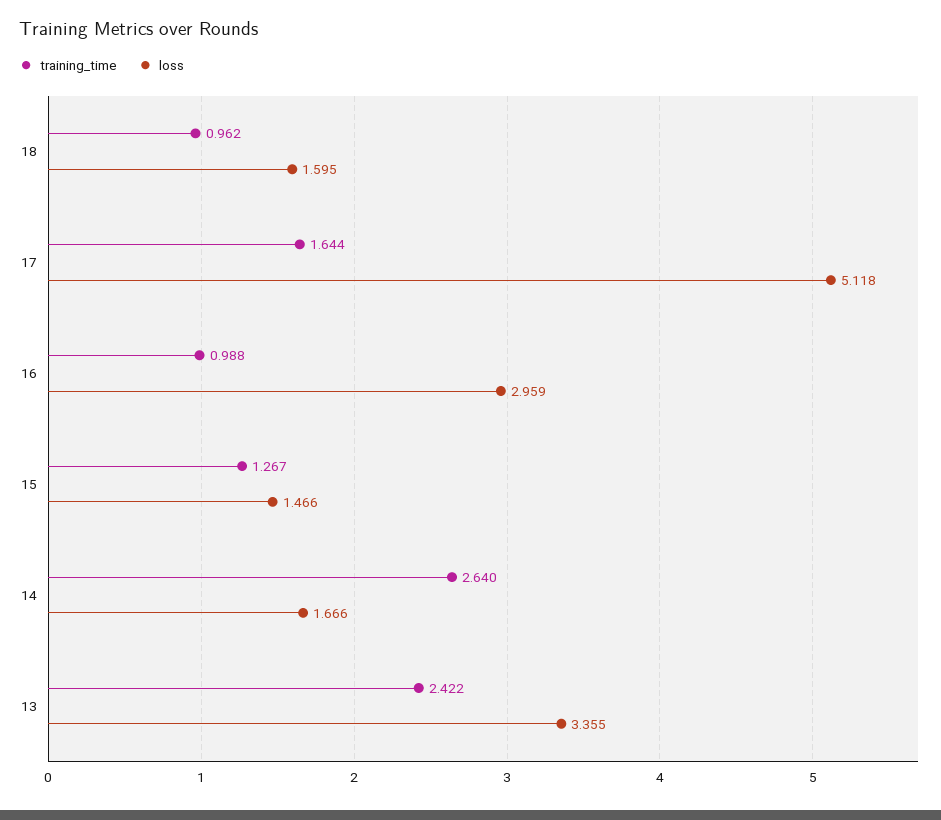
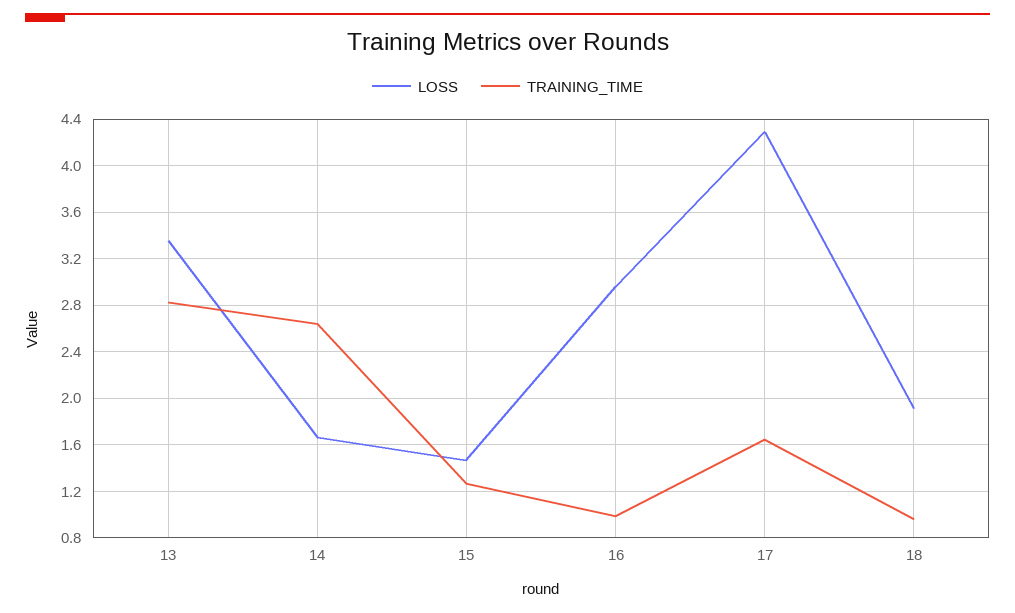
  {
    "training_time": {
      "18": 0.962,
      "17": 1.644,
      "16": 0.988,
      "15": 1.267,
      "14": 2.64,
-     "13": 2.422
+     "13": 2.8
    },
    "loss": {
-     "18": 1.595,
+     "18": 1.9,
-     "17": 5.118,
+     "17": 4.3,
      "16": 2.959,
      "15": 1.466,
      "14": 1.666,
      "13": 3.355
    }
  }

